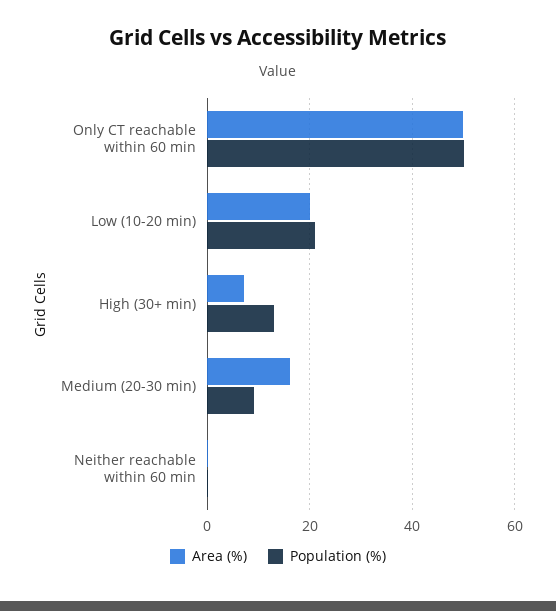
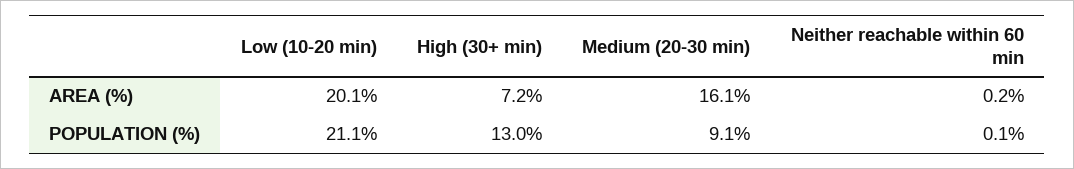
  {
    "Area (%)": {
-     "Only CT reachable within 60 min": 50,
      "Low (10-20 min)": 20.1,
      "High (30+ min)": 7.2,
      "Medium (20-30 min)": 16.1,
      "Neither reachable within 60 min": 0.2
    },
    "Population (%)": {
-     "Only CT reachable within 60 min": 50,
      "Low (10-20 min)": 21.1,
      "High (30+ min)": 13,
      "Medium (20-30 min)": 9.1,
      "Neither reachable within 60 min": 0.1
    }
  }

